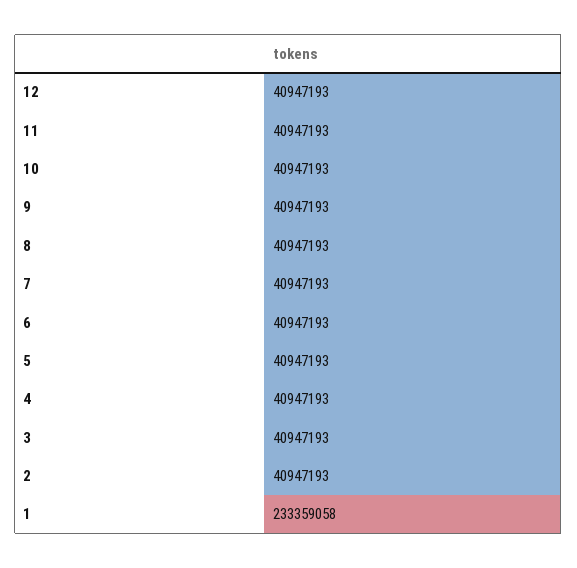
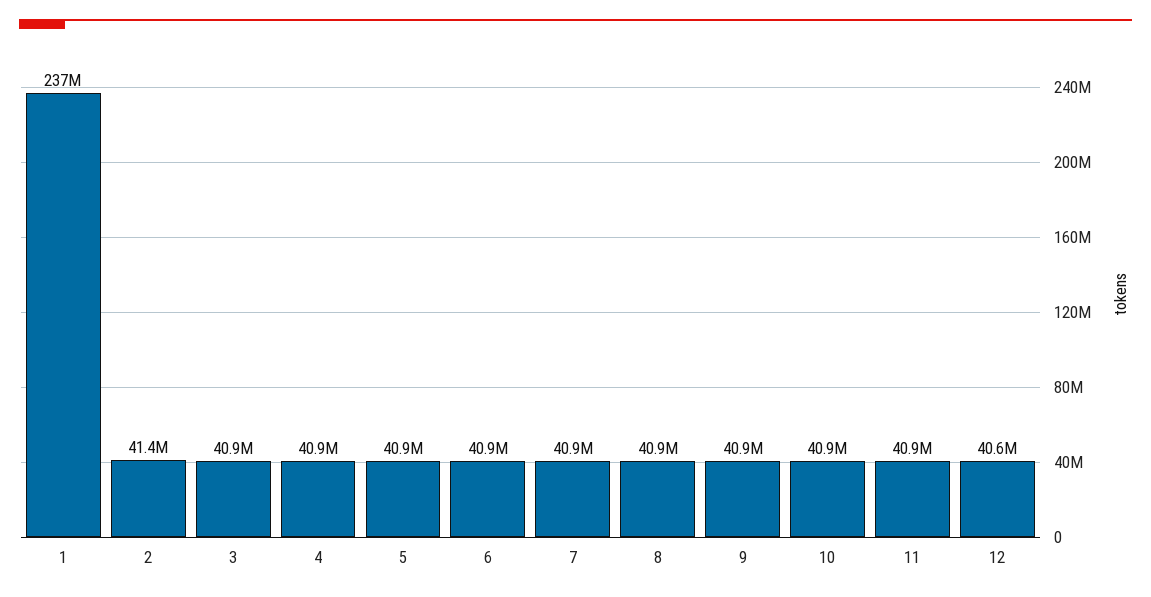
  {
-   "12": 40947193,
+   "12": 40600000,
    "11": 40947193,
    "10": 40947193,
    "9": 40947193,
    "8": 40947193,
    "7": 40947193,
    "6": 40947193,
    "5": 40947193,
    "4": 40947193,
    "3": 40947193,
-   "2": 40947193,
+   "2": 41400000,
-   "1": 233359058
+   "1": 237000000
  }

